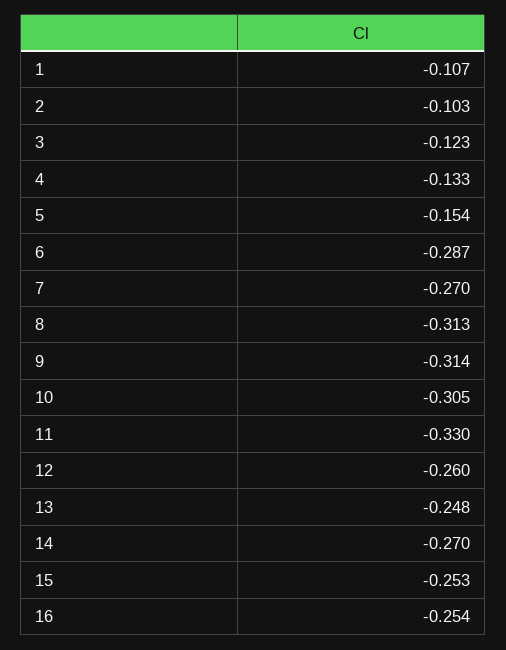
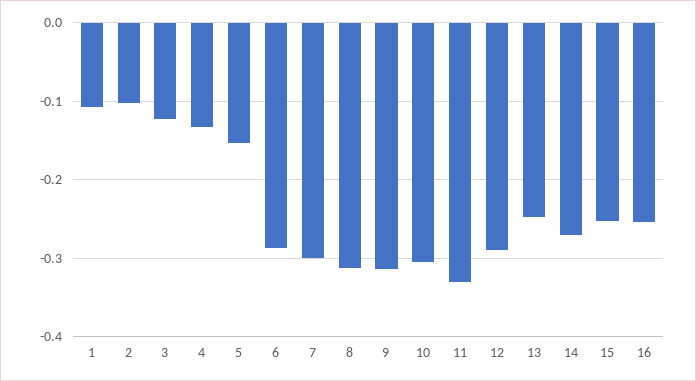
  {
    "1": -0.107,
    "2": -0.103,
    "3": -0.123,
    "4": -0.133,
    "5": -0.154,
    "6": -0.287,
-   "7": -0.27,
+   "7": -0.3,
    "8": -0.313,
    "9": -0.314,
    "10": -0.305,
    "11": -0.33,
-   "12": -0.26,
+   "12": -0.29,
    "13": -0.248,
    "14": -0.27,
    "15": -0.253,
    "16": -0.254
  }

